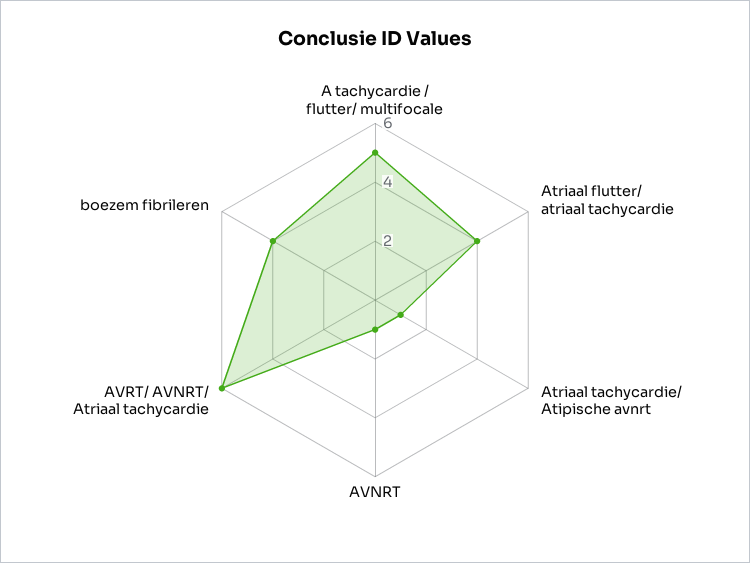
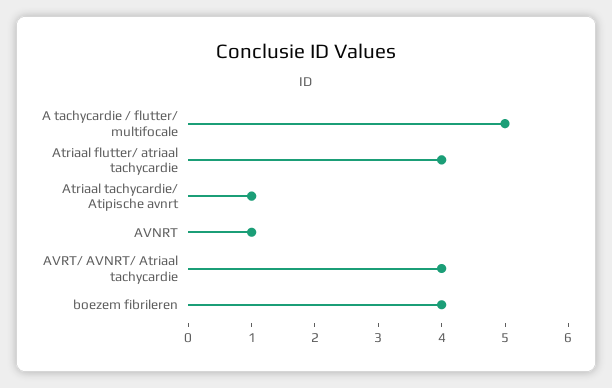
  {
    "A tachycardie / flutter/ multifocale": 5,
    "Atriaal flutter/ atriaal tachycardie": 4,
    "Atriaal tachycardie/ Atipische avnrt": 1,
    "AVNRT": 1,
-   "AVRT/ AVNRT/ Atriaal tachycardie": 6,
+   "AVRT/ AVNRT/ Atriaal tachycardie": 4,
    "boezem fibrileren": 4
  }

